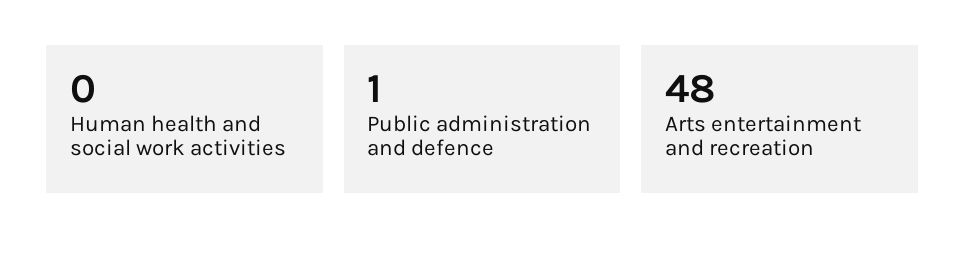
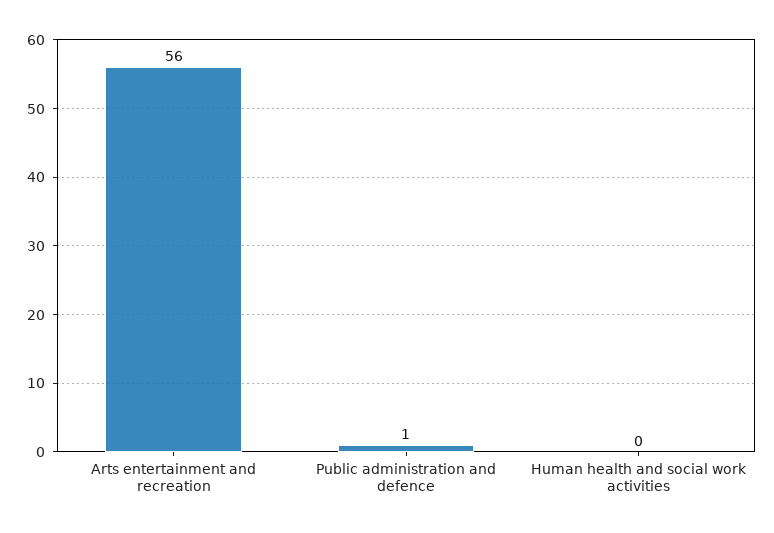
  {
    "Human health and social work activities": 0,
    "Public administration and defence": 1,
-   "Arts entertainment and recreation": 48
+   "Arts entertainment and recreation": 56
  }

